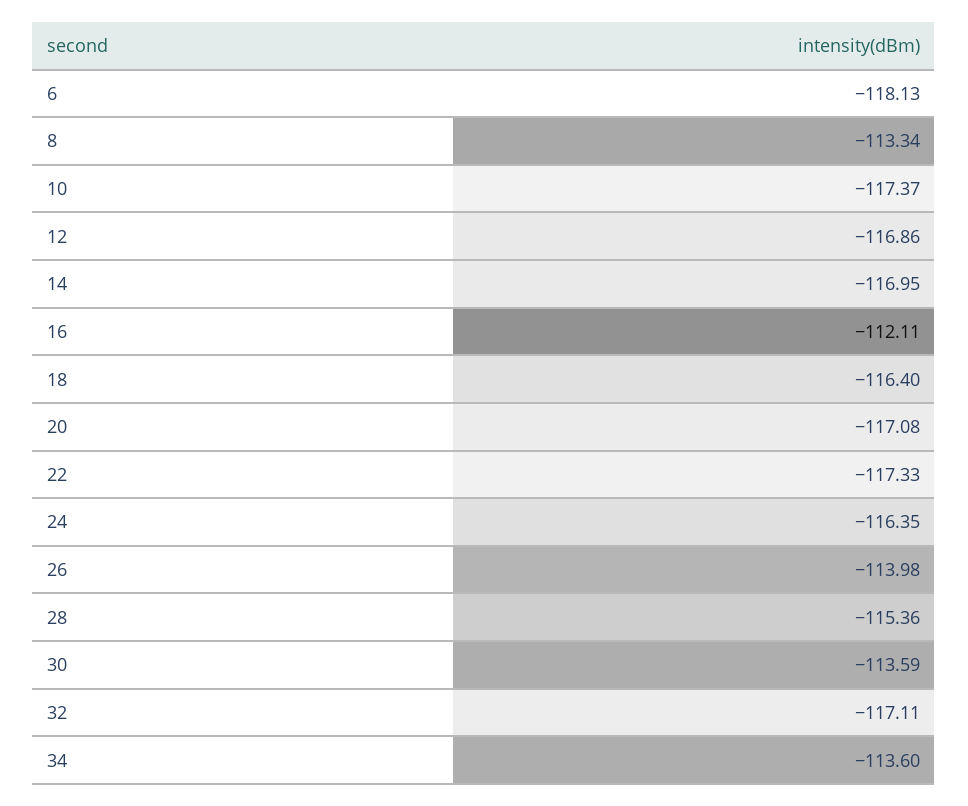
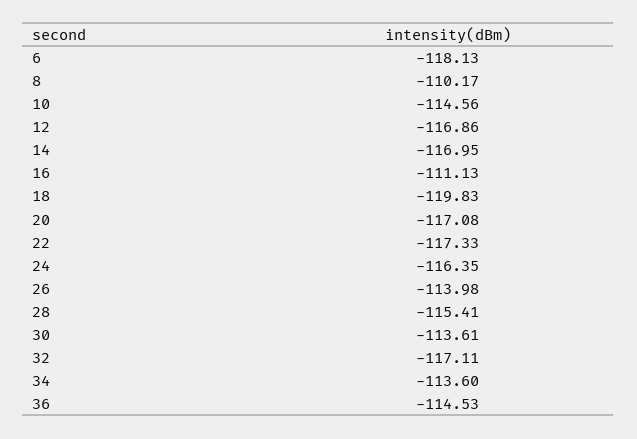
  {
    "6": -118.13,
-   "8": -113.34,
+   "8": -110.17,
-   "10": -117.37,
+   "10": -114.56,
    "12": -116.86,
    "14": -116.95,
-   "16": -112.11,
+   "16": -111.13,
-   "18": -116.4,
+   "18": -119.83,
    "20": -117.08,
    "22": -117.33,
    "24": -116.35,
    "26": -113.98,
-   "28": -115.36,
+   "28": -115.41,
-   "30": -113.59,
+   "30": -113.61,
    "32": -117.11,
-   "34": -113.6
+   "34": -113.6,
+   "36": -114.53
  }

